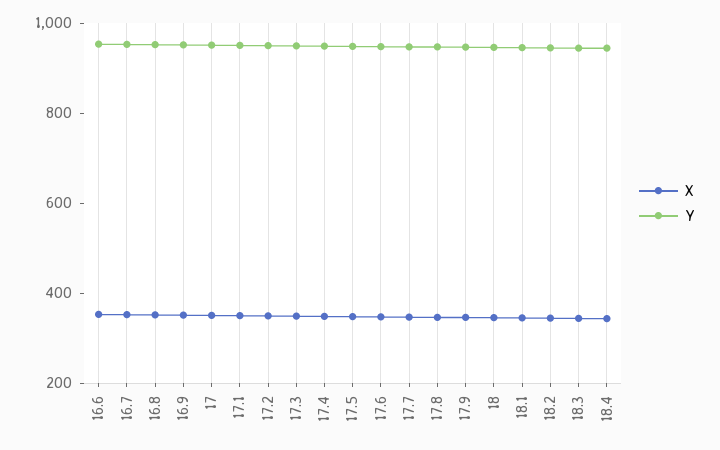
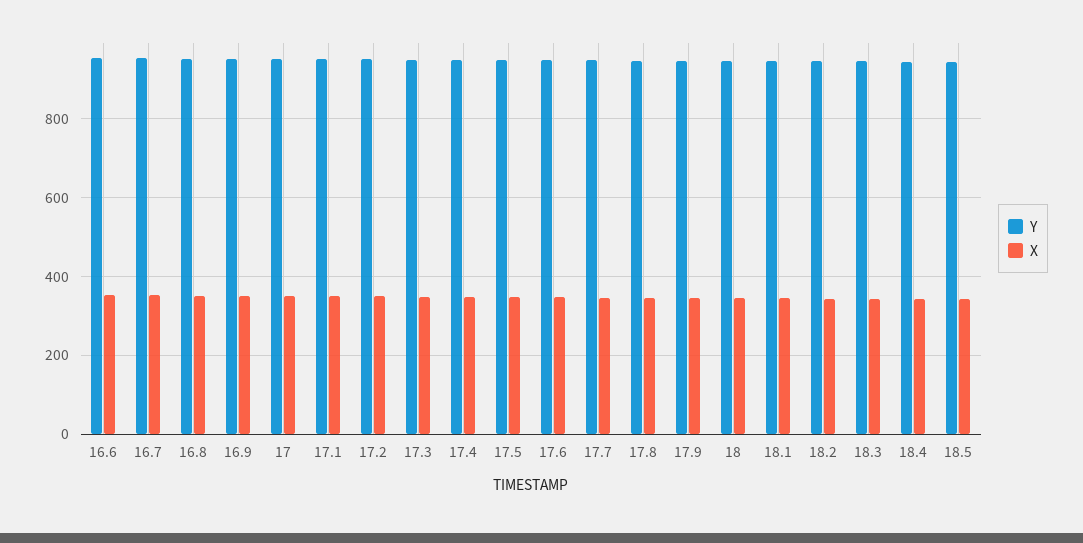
  {
    "X": {
      "16.6": 360,
      "16.7": 360,
      "16.8": 360,
      "16.9": 360,
      "17": 360,
      "17.1": 360,
      "17.2": 340,
      "17.3": 340,
      "17.4": 340,
      "17.5": 340,
      "17.6": 340,
      "17.7": 340,
      "17.8": 340,
      "17.9": 340,
      "18": 340,
      "18.1": 340,
      "18.2": 340,
      "18.3": 340,
-     "18.4": 340
+     "18.4": 340,
+     "18.5": 340
    },
    "Y": {
      "16.6": 960,
      "16.7": 960,
      "16.8": 960,
      "16.9": 960,
      "17": 960,
      "17.1": 960,
      "17.2": 960,
      "17.3": 940,
      "17.4": 940,
      "17.5": 940,
      "17.6": 940,
      "17.7": 940,
      "17.8": 940,
      "17.9": 940,
      "18": 940,
      "18.1": 940,
      "18.2": 940,
      "18.3": 940,
-     "18.4": 940
+     "18.4": 940,
+     "18.5": 940
    }
  }

